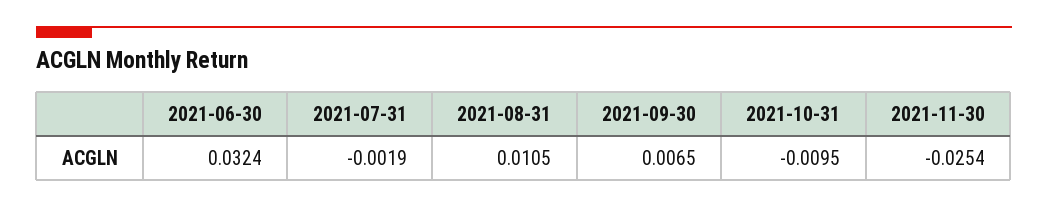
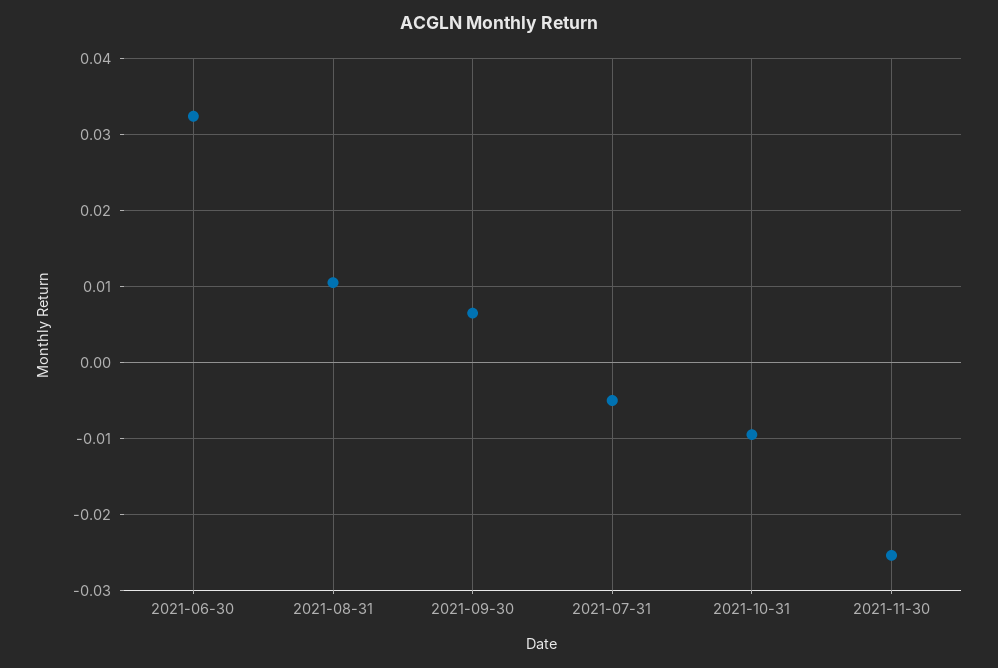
  {
    "2021-06-30": 0.0324,
-   "2021-07-31": -0.0019,
+   "2021-07-31": -0.005,
    "2021-08-31": 0.0105,
    "2021-09-30": 0.0065,
    "2021-10-31": -0.0095,
    "2021-11-30": -0.0254
  }

